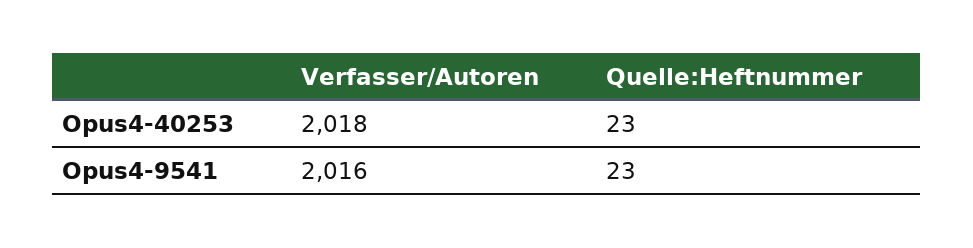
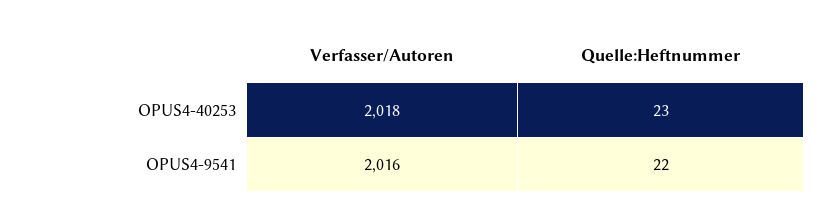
  {
    "Verfasser/Autoren": {
      "Opus4-40253": 2018,
      "Opus4-9541": 2016
    },
    "Quelle:Heftnummer": {
      "Opus4-40253": 23,
-     "Opus4-9541": 23
+     "Opus4-9541": 22
    }
  }

